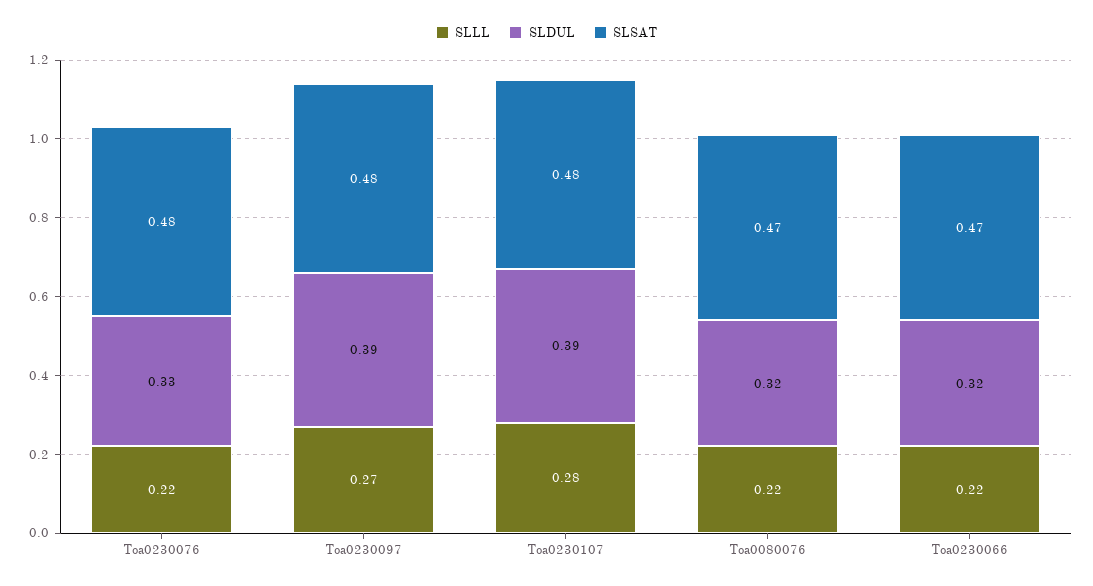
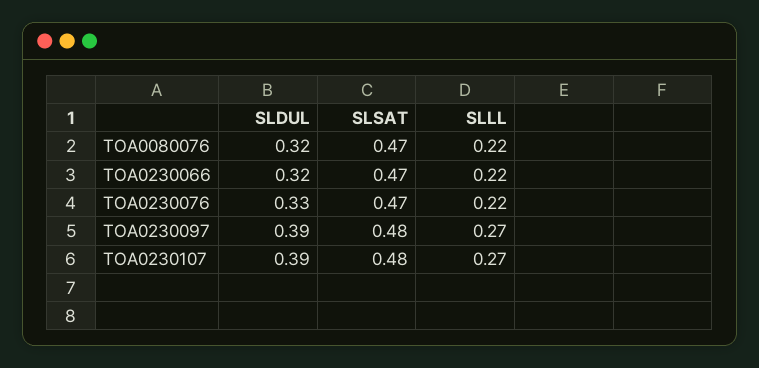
  {
    "SLLL": {
      "Toa0230076": 0.22,
      "Toa0230097": 0.27,
-     "Toa0230107": 0.28,
+     "Toa0230107": 0.27,
      "Toa0080076": 0.22,
      "Toa0230066": 0.22
    },
    "SLDUL": {
      "Toa0230076": 0.33,
      "Toa0230097": 0.39,
      "Toa0230107": 0.39,
      "Toa0080076": 0.32,
      "Toa0230066": 0.32
    },
    "SLSAT": {
-     "Toa0230076": 0.48,
+     "Toa0230076": 0.47,
      "Toa0230097": 0.48,
      "Toa0230107": 0.48,
      "Toa0080076": 0.47,
      "Toa0230066": 0.47
    }
  }

